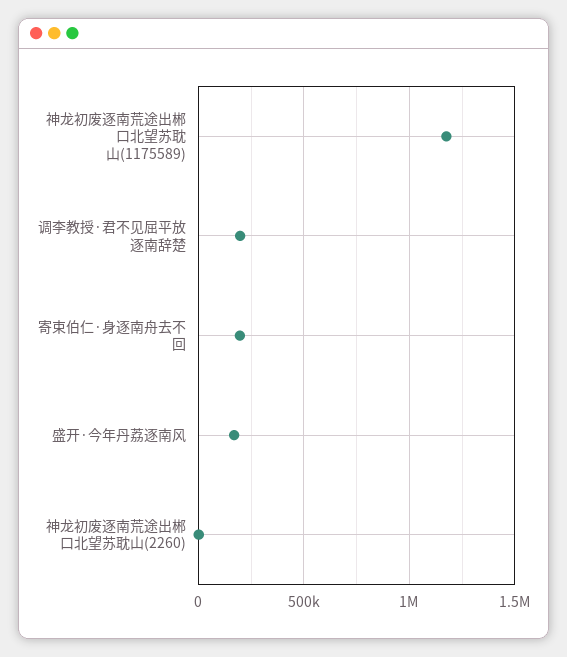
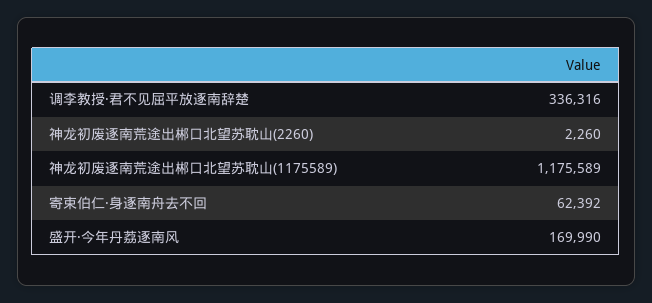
  {
    "神龙初废逐南荒途出郴口北望苏耽山(1175589)": 1175589,
-   "调李教授·君不见屈平放逐南辞楚": 200000,
+   "调李教授·君不见屈平放逐南辞楚": 336316,
-   "寄束伯仁·身逐南舟去不回": 200000,
+   "寄束伯仁·身逐南舟去不回": 62392,
    "盛开·今年丹荔逐南风": 169990,
    "神龙初废逐南荒途出郴口北望苏耽山(2260)": 2260
  }

